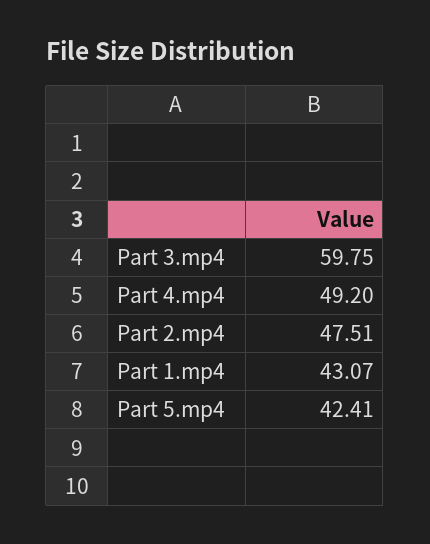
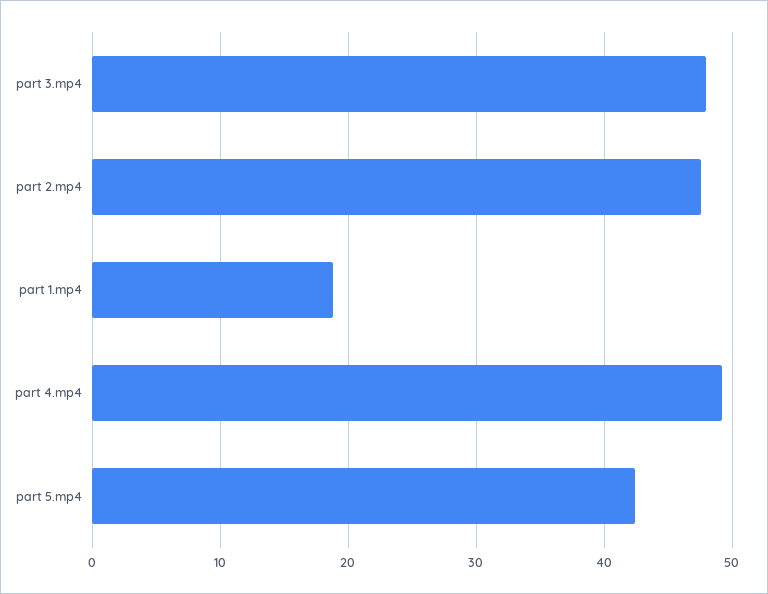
  {
-   "Part 3.mp4": 59.75,
+   "Part 3.mp4": 48,
    "Part 4.mp4": 49.2,
    "Part 2.mp4": 47.51,
-   "Part 1.mp4": 43.07,
+   "Part 1.mp4": 19,
    "Part 5.mp4": 42.41
  }

